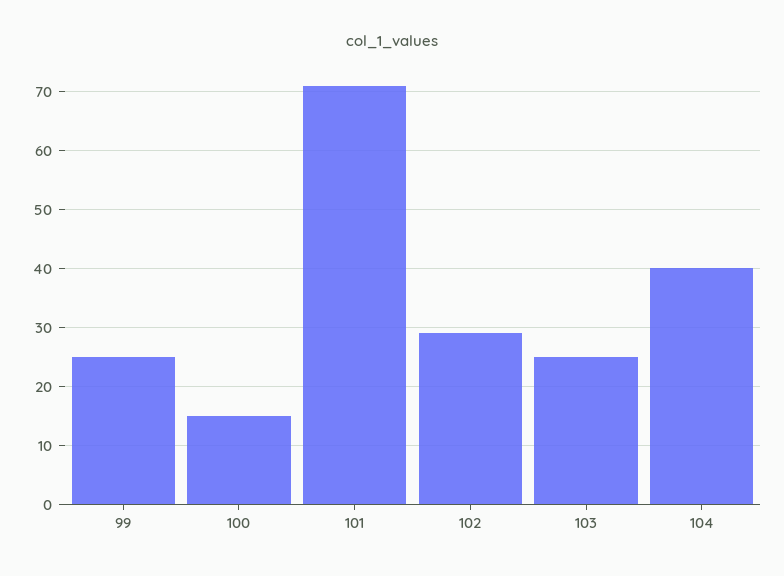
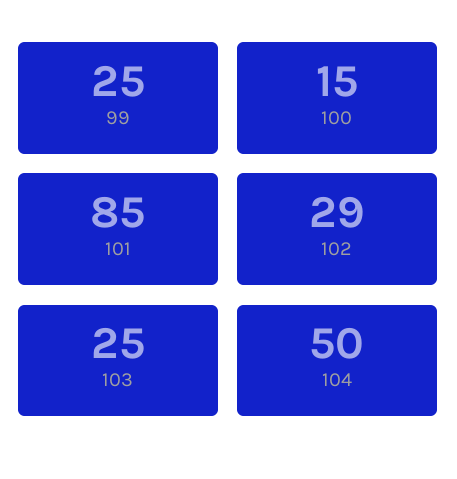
  {
    "99": 25,
    "100": 15,
-   "101": 70,
+   "101": 85,
    "102": 29,
    "103": 25,
-   "104": 40
+   "104": 50
  }

